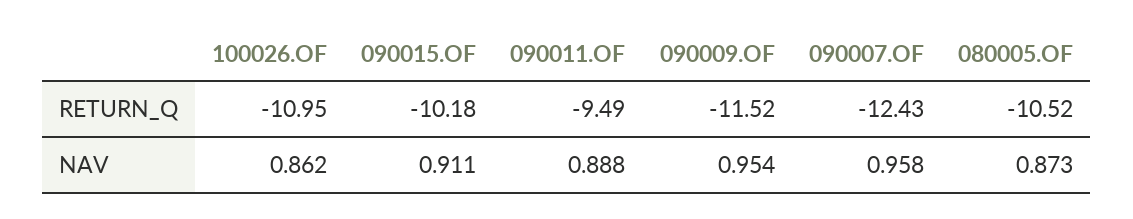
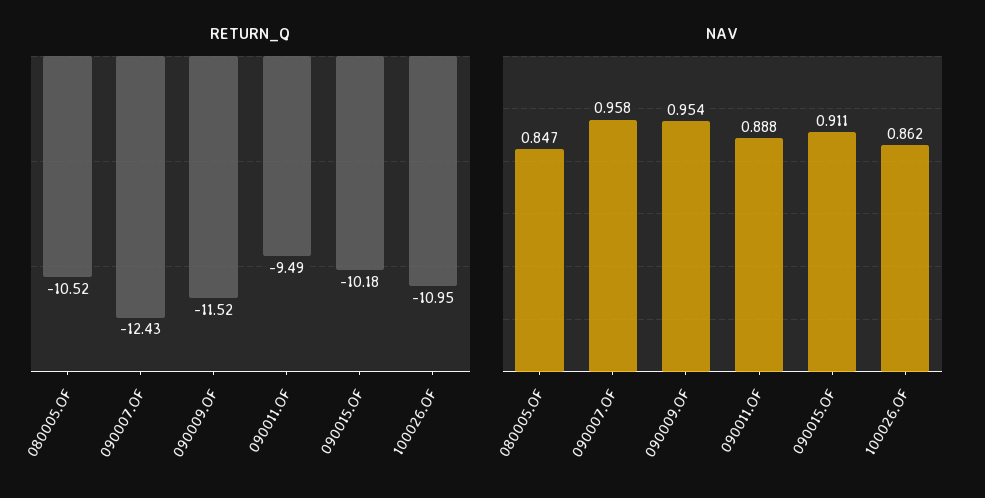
  {
    "RETURN_Q": {
      "100026.OF": -10.95,
      "090015.OF": -10.18,
      "090011.OF": -9.49,
      "090009.OF": -11.52,
      "090007.OF": -12.43,
      "080005.OF": -10.52
    },
    "NAV": {
      "100026.OF": 0.862,
      "090015.OF": 0.911,
      "090011.OF": 0.888,
      "090009.OF": 0.954,
      "090007.OF": 0.958,
-     "080005.OF": 0.873
+     "080005.OF": 0.847
    }
  }

